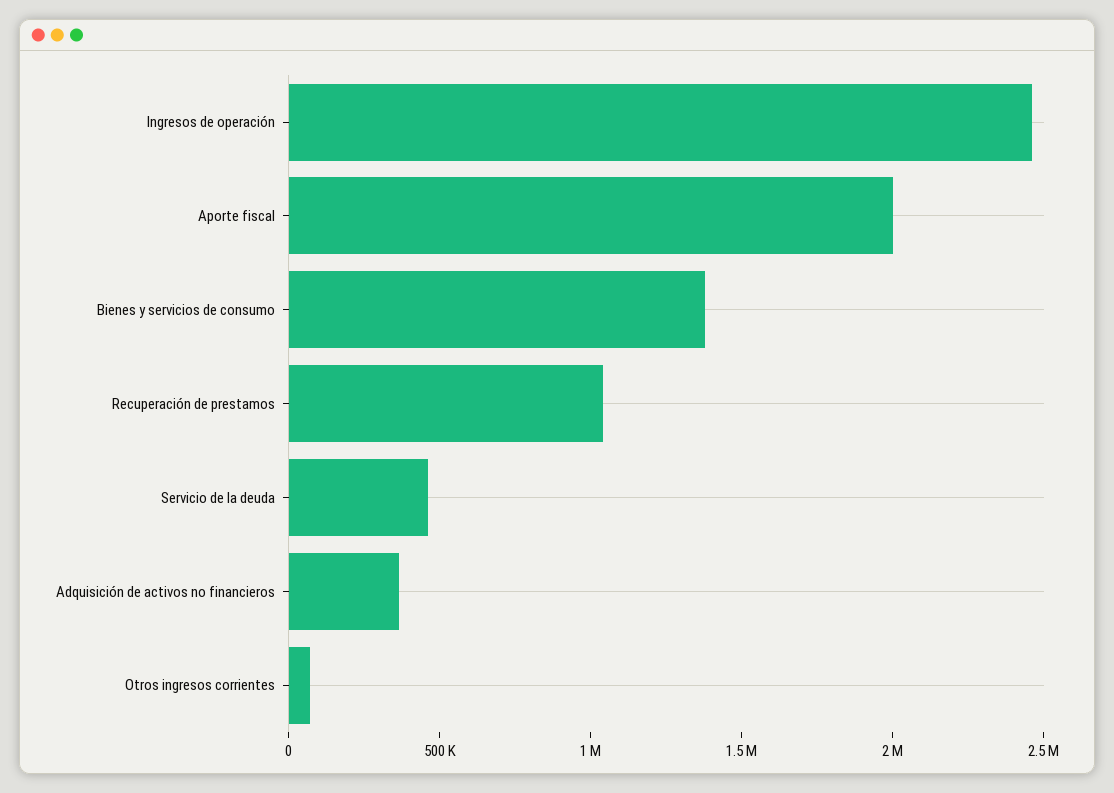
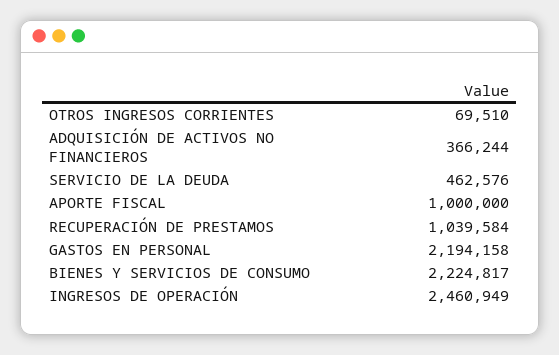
  {
    "Ingresos de operación": 2460949,
-   "Aporte fiscal": 2000000,
+   "Aporte fiscal": 1000000,
-   "Bienes y servicios de consumo": 1400000,
+   "Bienes y servicios de consumo": 2224817,
    "Recuperación de prestamos": 1039584,
    "Servicio de la deuda": 462576,
    "Adquisición de activos no financieros": 366244,
-   "Otros ingresos corrientes": 69510
+   "Otros ingresos corrientes": 69510,
+   "GASTOS EN PERSONAL": 2194158
  }

